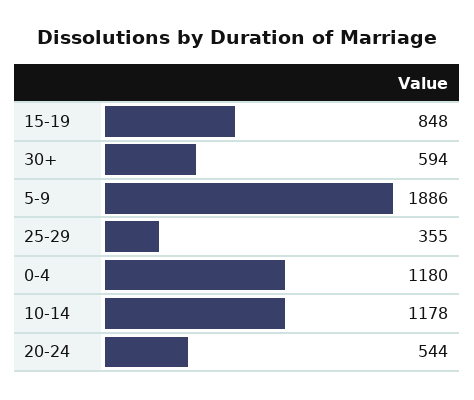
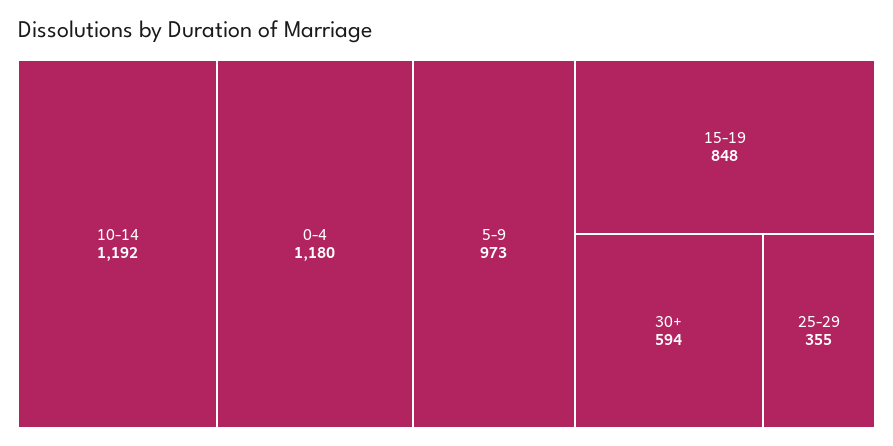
  {
    "15-19": 848,
    "30+": 594,
-   "5-9": 1886,
+   "5-9": 973,
    "25-29": 355,
    "0-4": 1180,
-   "10-14": 1178,
+   "10-14": 1192
-   "20-24": 544
  }

